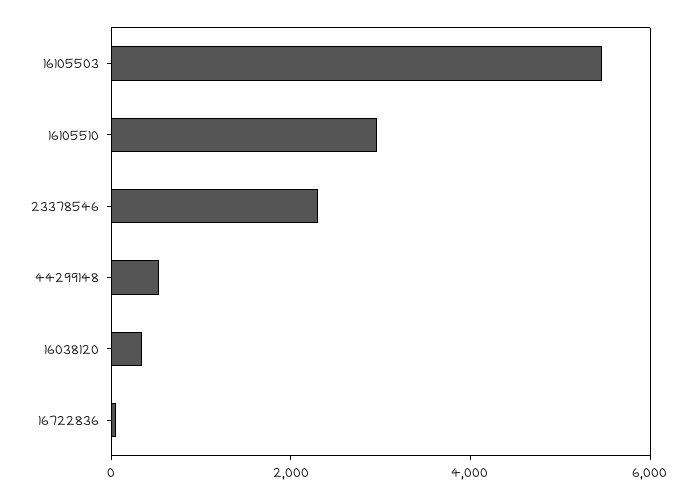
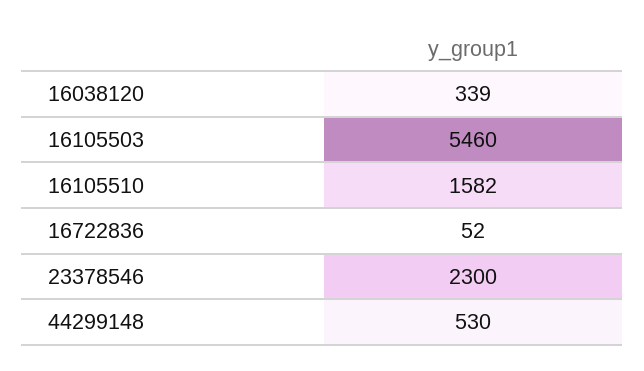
  {
    "16105503": 5460,
-   "16105510": 3000,
+   "16105510": 1582,
    "23378546": 2300,
    "44299148": 530,
    "16038120": 339,
    "16722836": 52
  }

